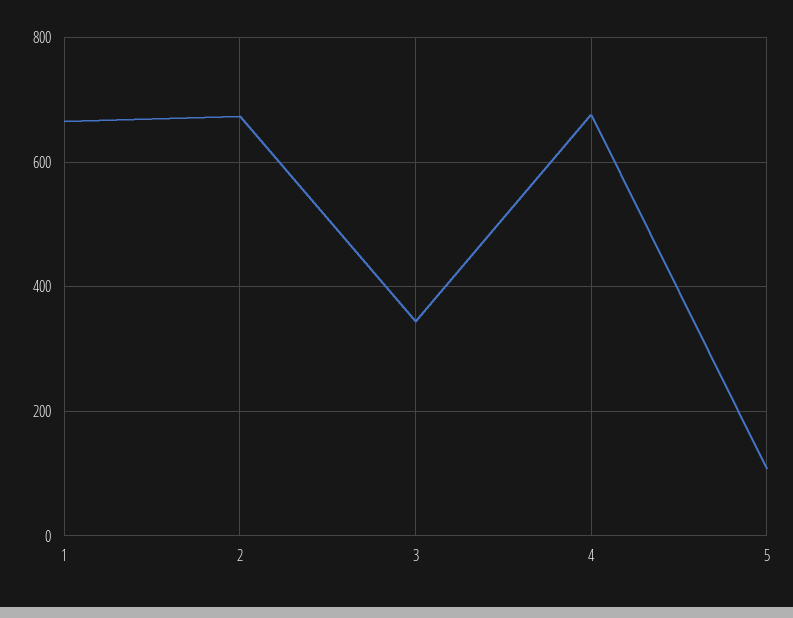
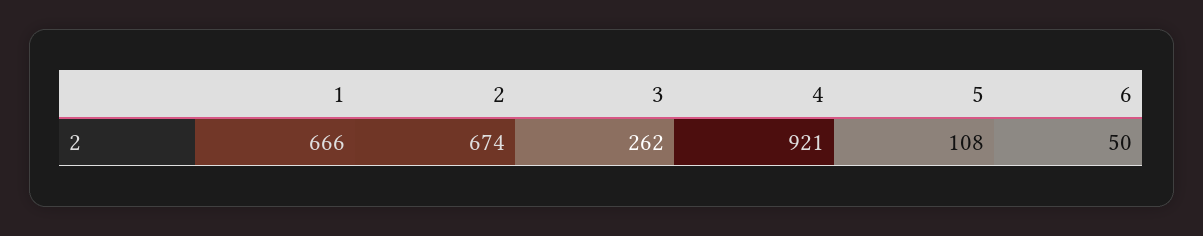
  {
    "1": 666,
    "2": 674,
-   "3": 340,
+   "3": 262,
-   "4": 680,
+   "4": 921,
-   "5": 108
+   "5": 108,
+   "6": 50
  }

